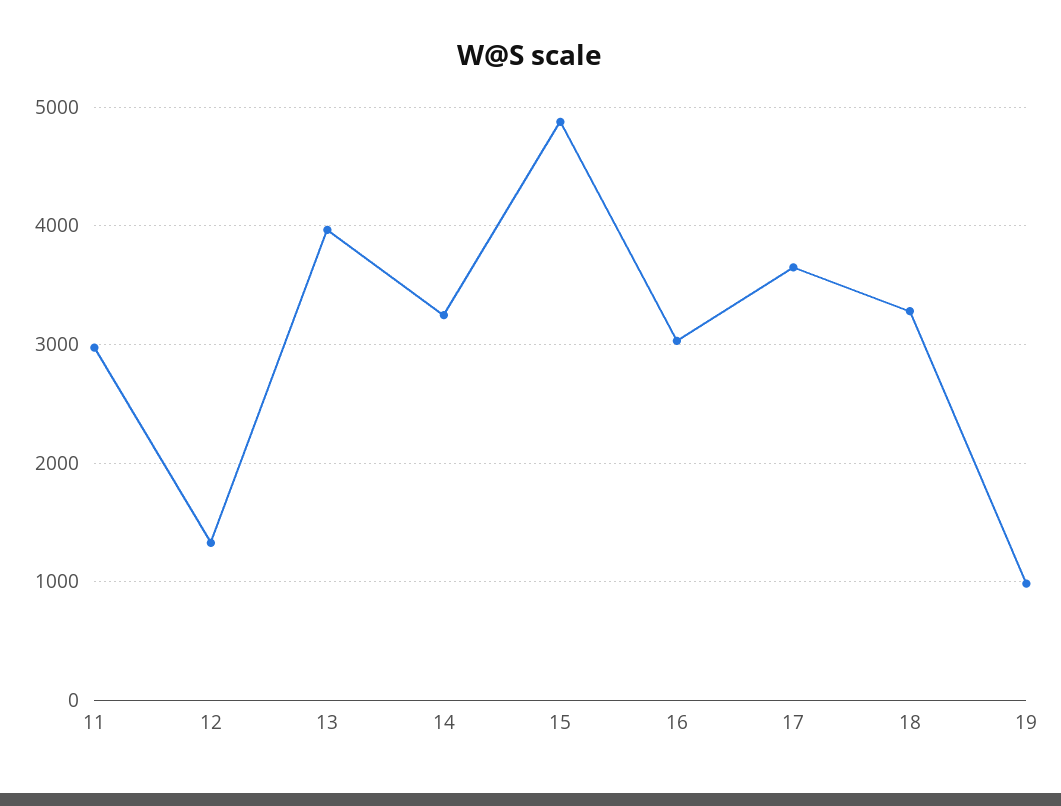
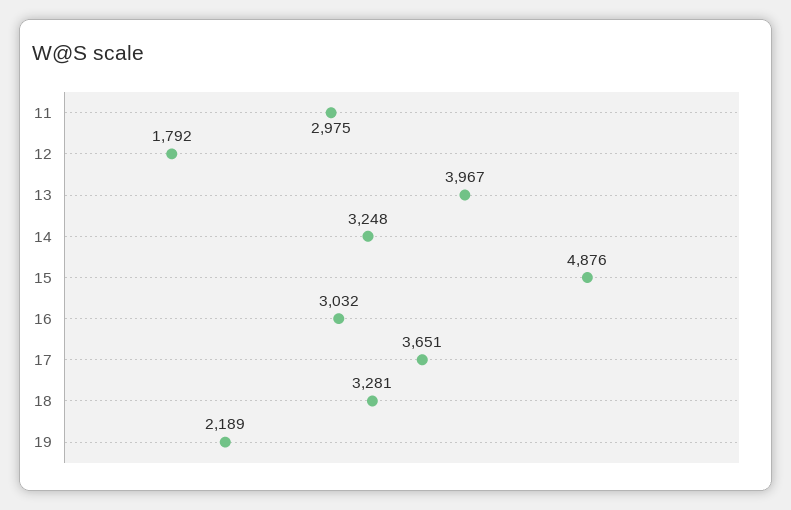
  {
    "11": 2975,
-   "12": 1300,
+   "12": 1792,
    "13": 3967,
    "14": 3248,
    "15": 4876,
    "16": 3032,
    "17": 3651,
    "18": 3281,
-   "19": 1000
+   "19": 2189
  }

